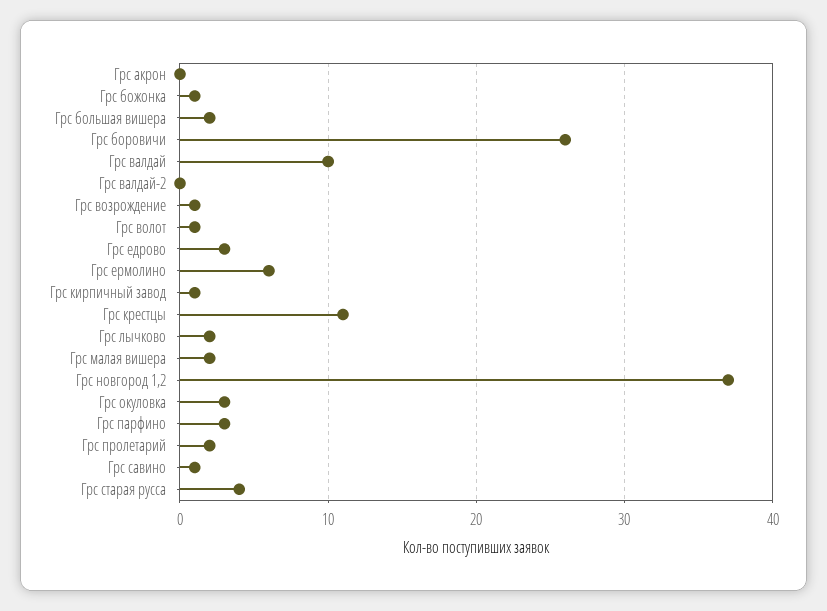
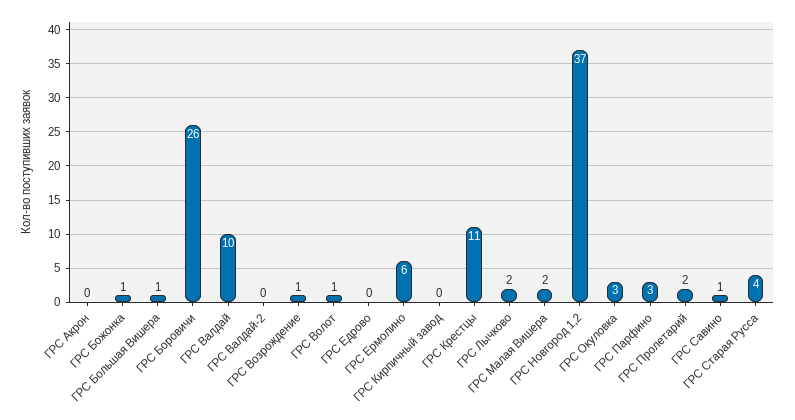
  {
    "Грс акрон": 0,
    "Грс божонка": 1,
-   "Грс большая вишера": 2,
+   "Грс большая вишера": 1,
    "Грс боровичи": 26,
    "Грс валдай": 10,
    "Грс валдай-2": 0,
    "Грс возрождение": 1,
    "Грс волот": 1,
-   "Грс едрово": 3,
+   "Грс едрово": 0,
    "Грс ермолино": 6,
-   "Грс кирпичный завод": 1,
+   "Грс кирпичный завод": 0,
    "Грс крестцы": 11,
    "Грс лычково": 2,
    "Грс малая вишера": 2,
    "Грс новгород 1,2": 37,
    "Грс окуловка": 3,
    "Грс парфино": 3,
    "Грс пролетарий": 2,
    "Грс савино": 1,
    "Грс старая русса": 4
  }

